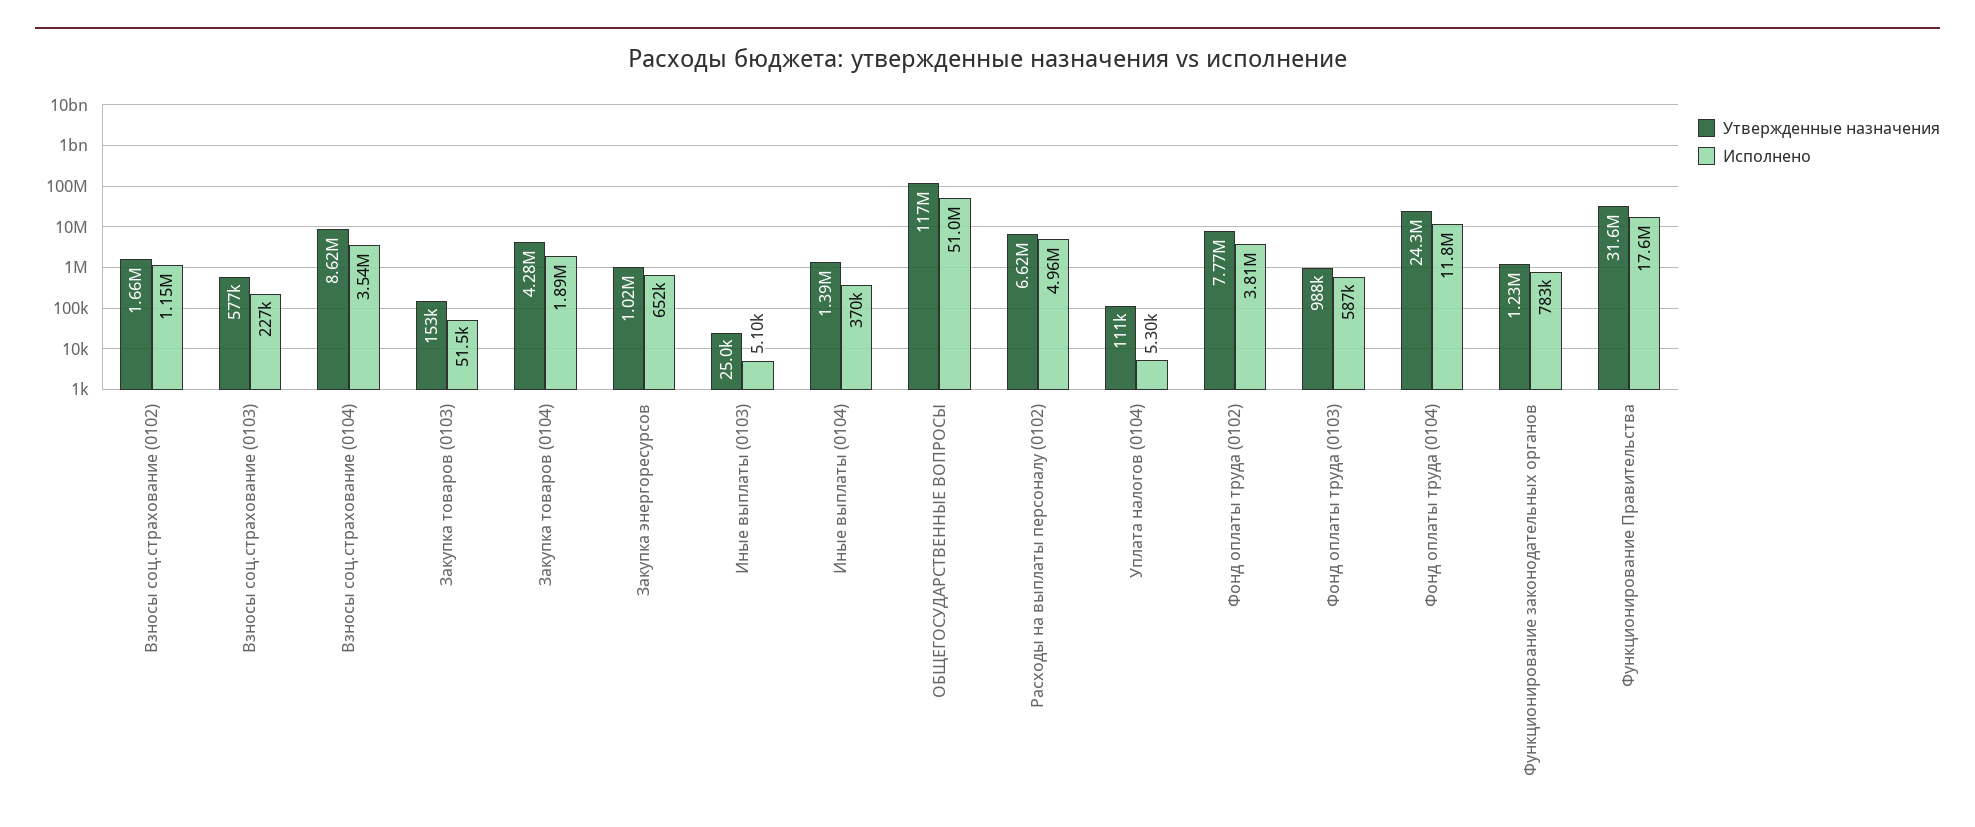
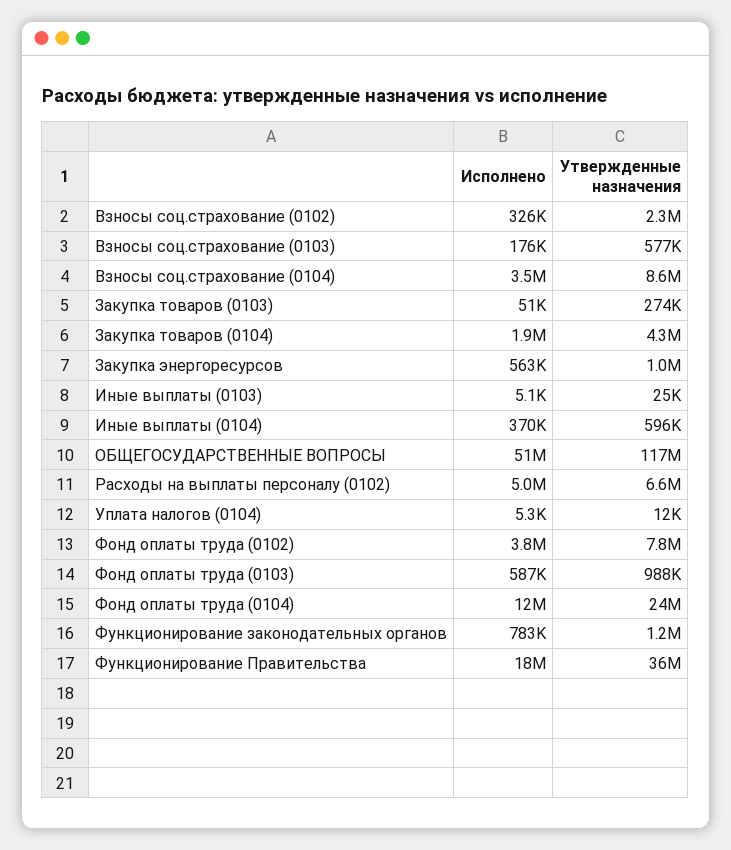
  {
    "Утвержденные назначения": {
-     "Взносы соц.страхование (0102)": 1660000,
+     "Взносы соц.страхование (0102)": 2300000,
      "Взносы соц.страхование (0103)": 577000,
      "Взносы соц.страхование (0104)": 8620000,
-     "Закупка товаров (0103)": 153000,
+     "Закупка товаров (0103)": 274000,
      "Закупка товаров (0104)": 4280000,
      "Закупка энергоресурсов": 1020000,
      "Иные выплаты (0103)": 25000,
-     "Иные выплаты (0104)": 1390000,
+     "Иные выплаты (0104)": 596000,
      "ОБЩЕГОСУДАРСТВЕННЫЕ ВОПРОСЫ": 117000000,
      "Расходы на выплаты персоналу (0102)": 6620000,
-     "Уплата налогов (0104)": 111000,
+     "Уплата налогов (0104)": 12000,
      "Фонд оплаты труда (0102)": 7770000,
      "Фонд оплаты труда (0103)": 988000,
      "Фонд оплаты труда (0104)": 24300000,
      "Функционирование законодательных органов": 1230000,
-     "Функционирование Правительства": 31600000
+     "Функционирование Правительства": 36000000
    },
    "Исполнено": {
-     "Взносы соц.страхование (0102)": 1150000,
+     "Взносы соц.страхование (0102)": 326000,
-     "Взносы соц.страхование (0103)": 227000,
+     "Взносы соц.страхование (0103)": 176000,
      "Взносы соц.страхование (0104)": 3540000,
      "Закупка товаров (0103)": 51500,
      "Закупка товаров (0104)": 1890000,
-     "Закупка энергоресурсов": 652000,
+     "Закупка энергоресурсов": 563000,
      "Иные выплаты (0103)": 5100,
      "Иные выплаты (0104)": 370000,
      "ОБЩЕГОСУДАРСТВЕННЫЕ ВОПРОСЫ": 51000000,
      "Расходы на выплаты персоналу (0102)": 4960000,
      "Уплата налогов (0104)": 5300,
      "Фонд оплаты труда (0102)": 3810000,
      "Фонд оплаты труда (0103)": 587000,
      "Фонд оплаты труда (0104)": 11800000,
      "Функционирование законодательных органов": 783000,
      "Функционирование Правительства": 17600000
    }
  }

